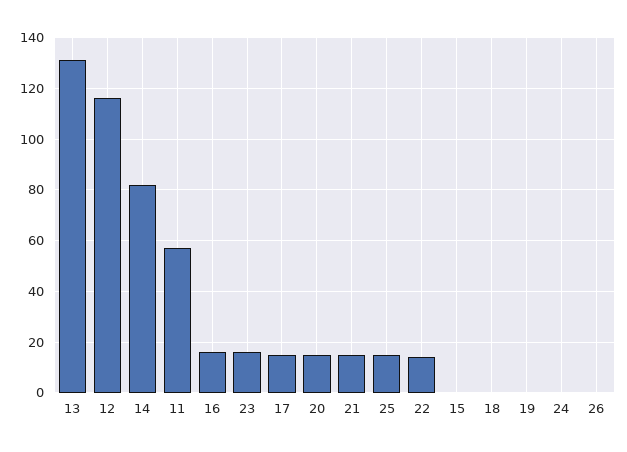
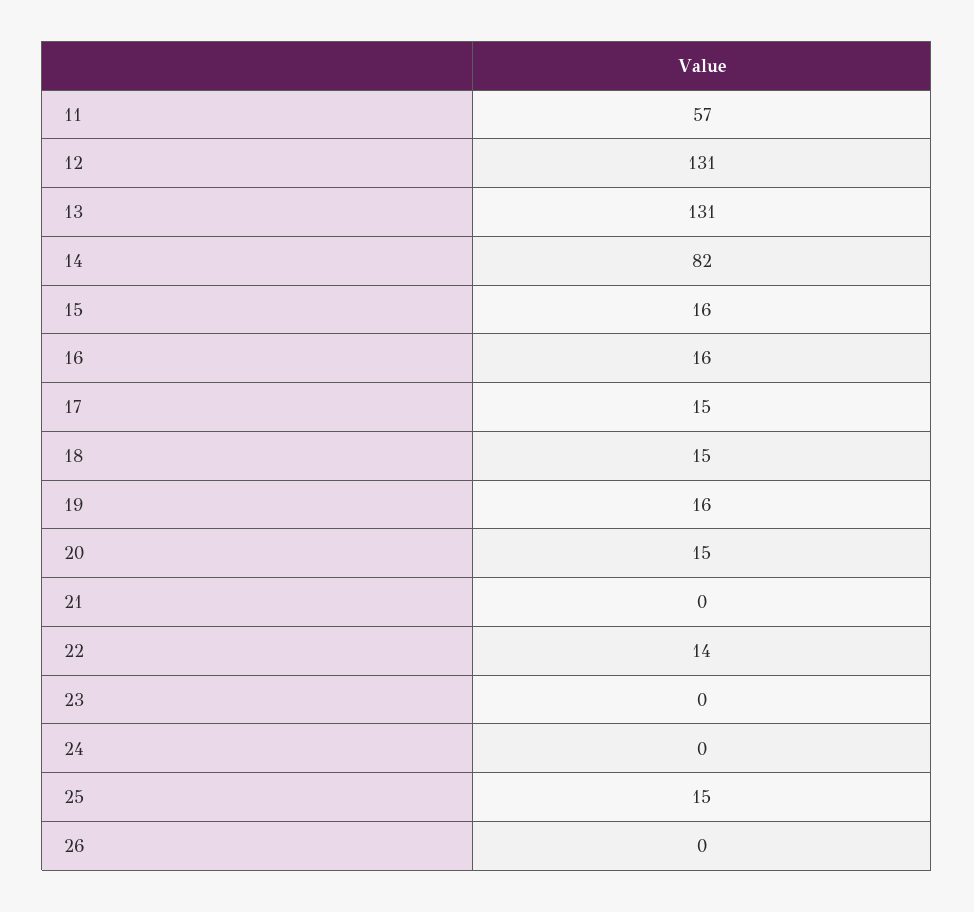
  {
    "13": 131,
-   "12": 115,
+   "12": 131,
    "14": 82,
    "11": 57,
    "16": 16,
-   "23": 15,
+   "23": 0,
    "17": 15,
    "20": 15,
-   "21": 15,
+   "21": 0,
    "25": 15,
    "22": 14,
-   "15": 0,
+   "15": 16,
-   "18": 0,
+   "18": 15,
-   "19": 0,
+   "19": 16,
    "24": 0,
    "26": 0
  }

